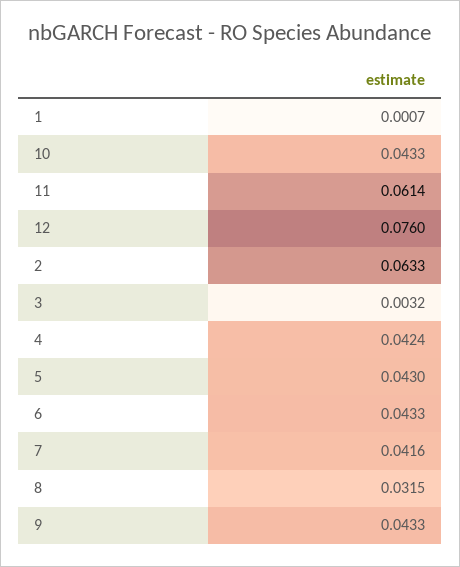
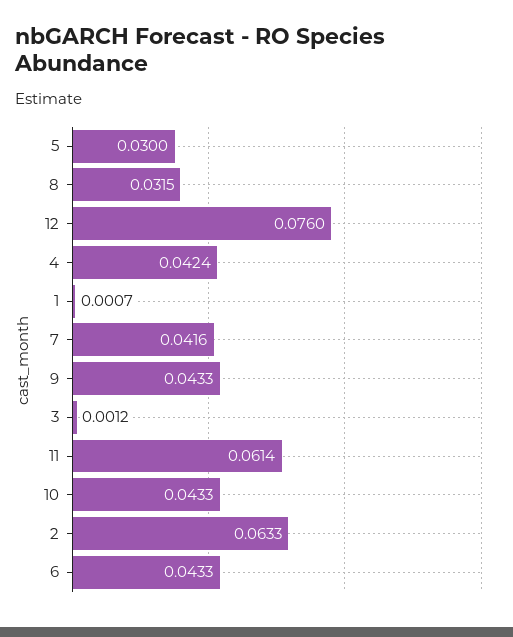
  {
    "1": 0.0007,
    "10": 0.0433,
    "11": 0.0614,
    "12": 0.076,
    "2": 0.0633,
-   "3": 0.0032,
+   "3": 0.0012,
    "4": 0.0424,
-   "5": 0.043,
+   "5": 0.03,
    "6": 0.0433,
    "7": 0.0416,
    "8": 0.0315,
    "9": 0.0433
  }

